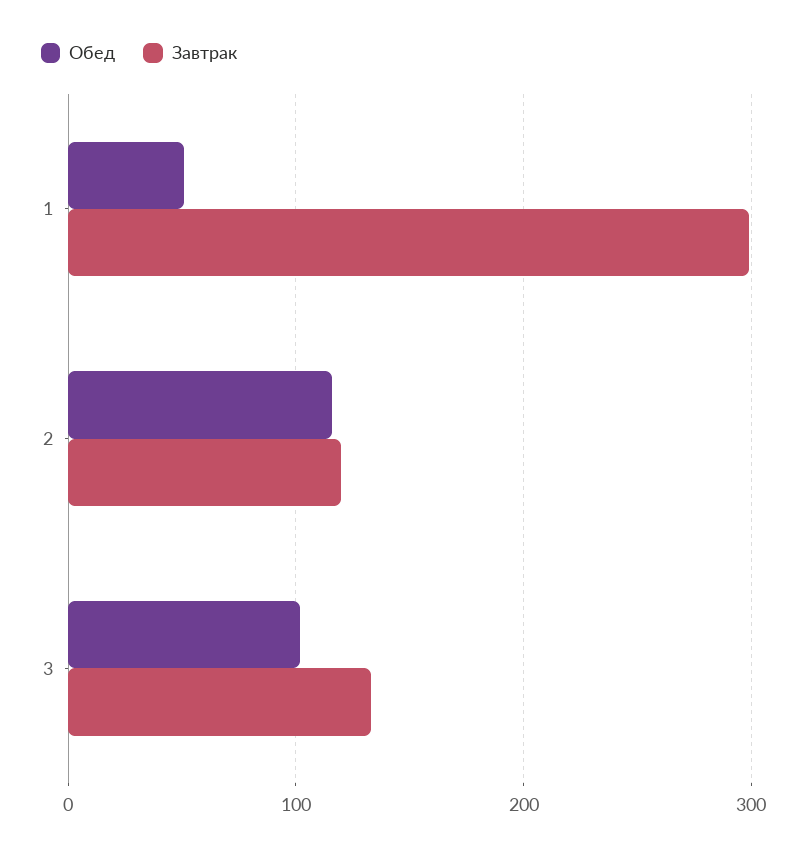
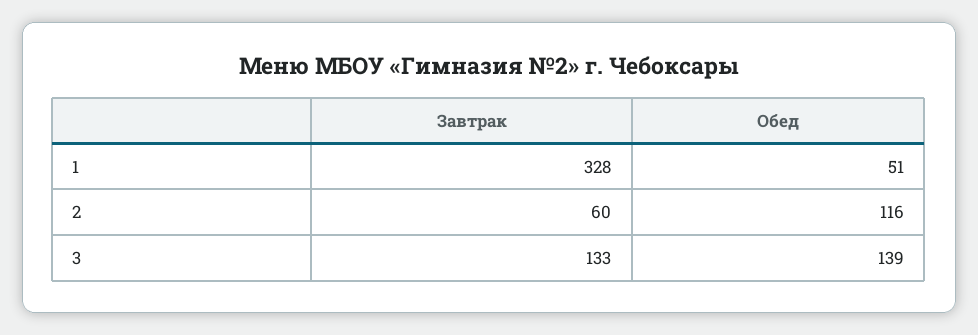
  {
    "Обед": {
      "1": 51,
      "2": 116,
-     "3": 100
+     "3": 139
    },
    "Завтрак": {
-     "1": 300,
+     "1": 328,
-     "2": 120,
+     "2": 60,
      "3": 133
    }
  }

